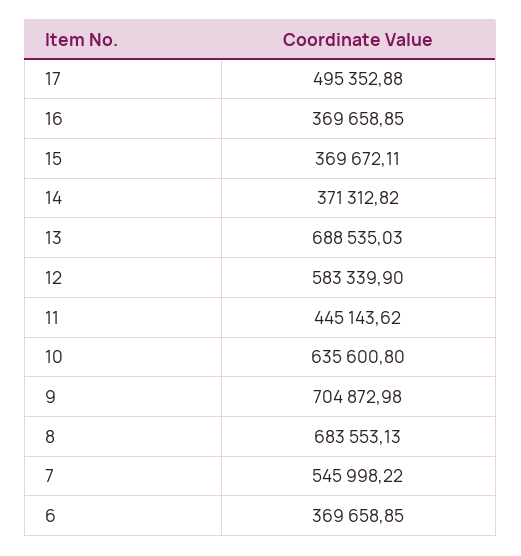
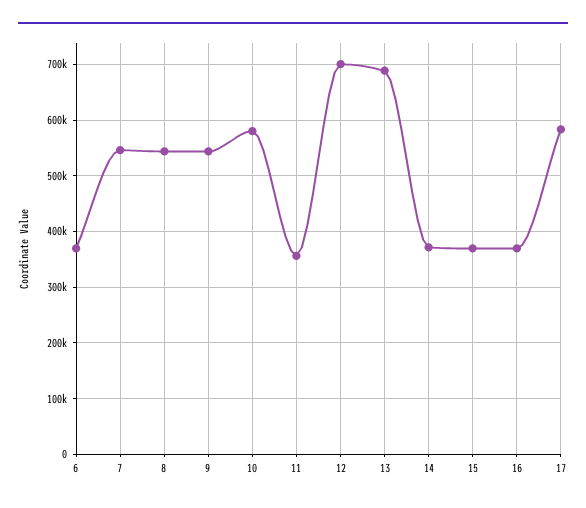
  {
-   "17": 495352.88,
+   "17": 580000,
    "16": 369658.85,
    "15": 369672.11,
    "14": 371312.82,
    "13": 688535.03,
-   "12": 583339.9,
+   "12": 700000,
-   "11": 445143.62,
+   "11": 360000,
-   "10": 635600.8,
+   "10": 580000,
-   "9": 704872.98,
+   "9": 540000,
-   "8": 683553.13,
+   "8": 540000,
    "7": 545998.22,
    "6": 369658.85
  }

